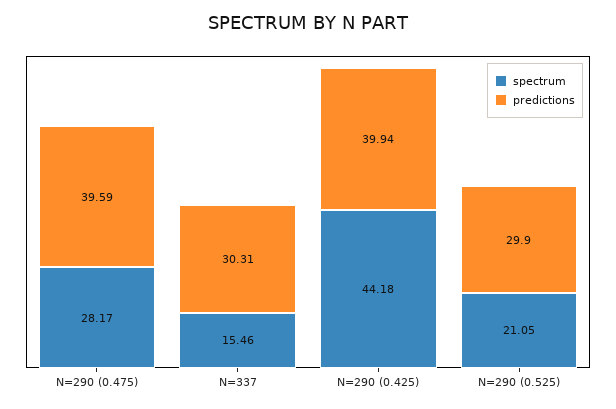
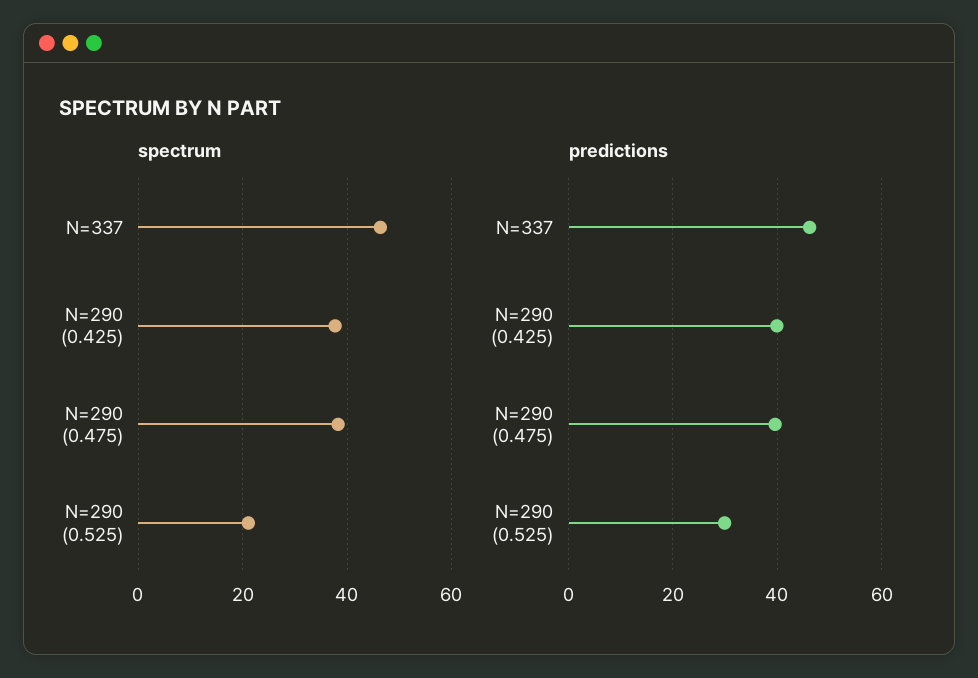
  {
    "spectrum": {
-     "N=290 (0.475)": 28.17,
+     "N=290 (0.475)": 38,
-     "N=337": 15.46,
+     "N=337": 46,
-     "N=290 (0.425)": 44.18,
+     "N=290 (0.425)": 38,
      "N=290 (0.525)": 21.05
    },
    "predictions": {
      "N=290 (0.475)": 39.59,
-     "N=337": 30.31,
+     "N=337": 46,
      "N=290 (0.425)": 39.94,
      "N=290 (0.525)": 29.9
    }
  }

